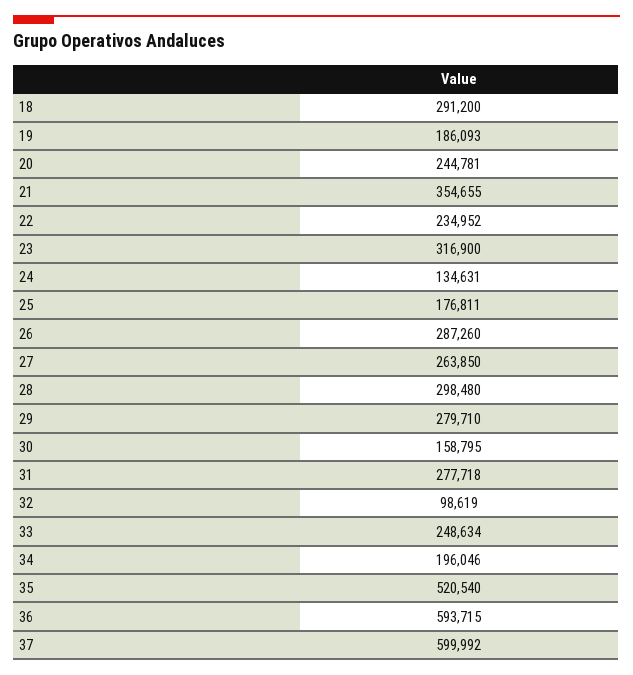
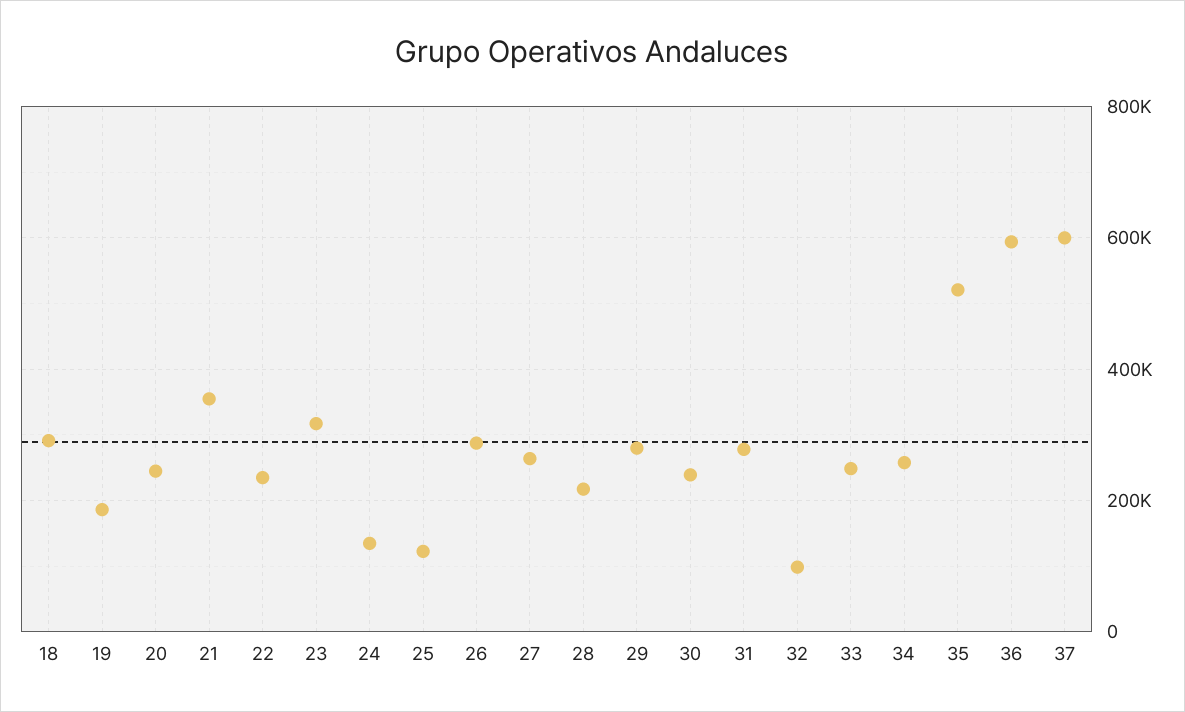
  {
    "18": 291200,
    "19": 186093,
    "20": 244781,
    "21": 354655,
    "22": 234952,
    "23": 316900,
    "24": 134631,
-   "25": 176811,
+   "25": 120000,
    "26": 287260,
    "27": 263850,
-   "28": 298480,
+   "28": 220000,
    "29": 279710,
-   "30": 158795,
+   "30": 240000,
    "31": 277718,
    "32": 98619,
    "33": 248634,
-   "34": 196046,
+   "34": 260000,
    "35": 520540,
    "36": 593715,
    "37": 599992
  }

